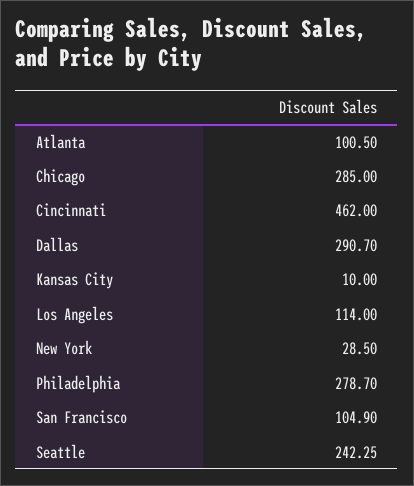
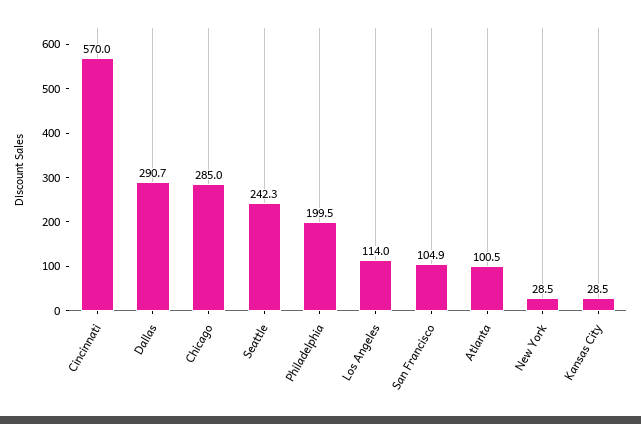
  {
    "Atlanta": 100.5,
    "Chicago": 285,
-   "Cincinnati": 462,
+   "Cincinnati": 570,
    "Dallas": 290.7,
-   "Kansas City": 10,
+   "Kansas City": 28.5,
    "Los Angeles": 114,
    "New York": 28.5,
-   "Philadelphia": 278.7,
+   "Philadelphia": 199.5,
    "San Francisco": 104.9,
    "Seattle": 242.25
  }

